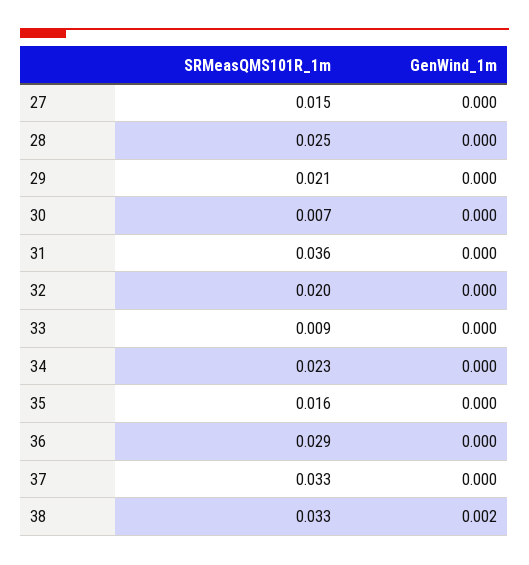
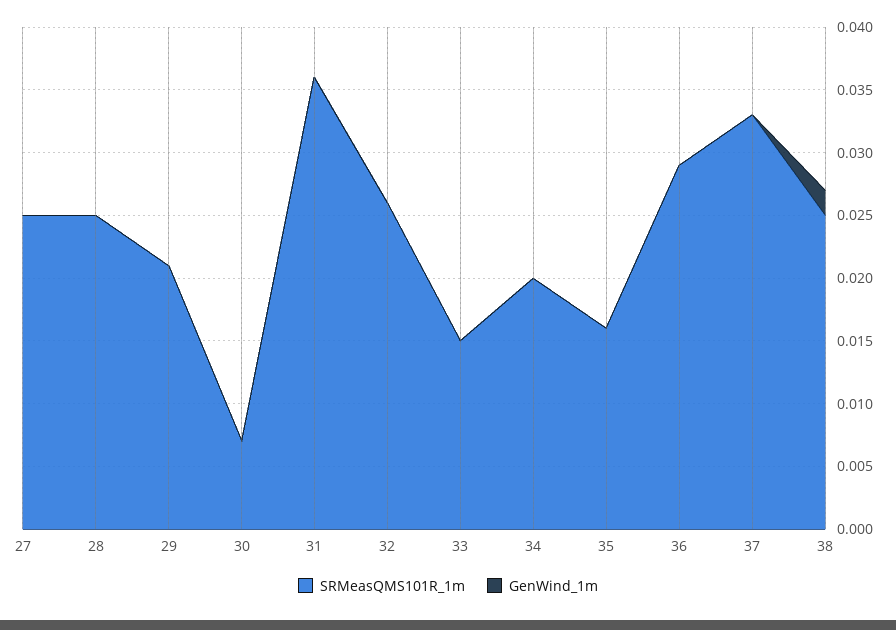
  {
    "SRMeasQMS101R_1m": {
-     "27": 0.015,
+     "27": 0.025,
      "28": 0.025,
      "29": 0.021,
      "30": 0.007,
      "31": 0.036,
-     "32": 0.02,
+     "32": 0.026,
-     "33": 0.009,
+     "33": 0.015,
-     "34": 0.023,
+     "34": 0.02,
      "35": 0.016,
      "36": 0.029,
      "37": 0.033,
-     "38": 0.033
+     "38": 0.025
    },
    "GenWind_1m": {
      "27": 0,
      "28": 0,
      "29": 0,
      "30": 0,
      "31": 0,
      "32": 0,
      "33": 0,
      "34": 0,
      "35": 0,
      "36": 0,
      "37": 0,
      "38": 0.002
    }
  }

